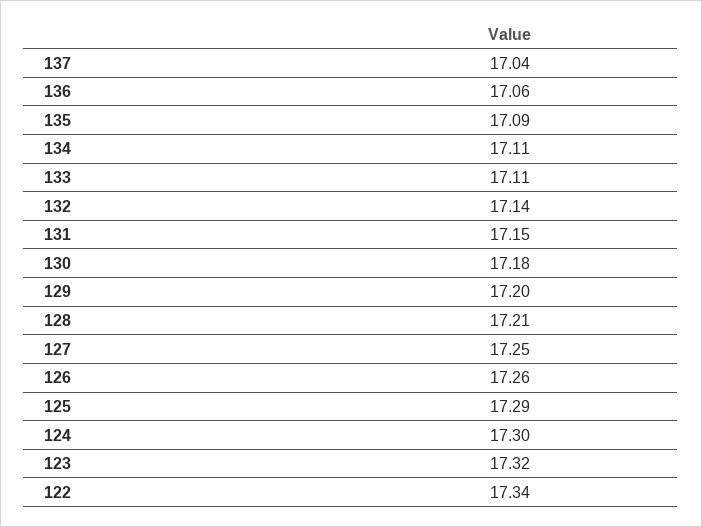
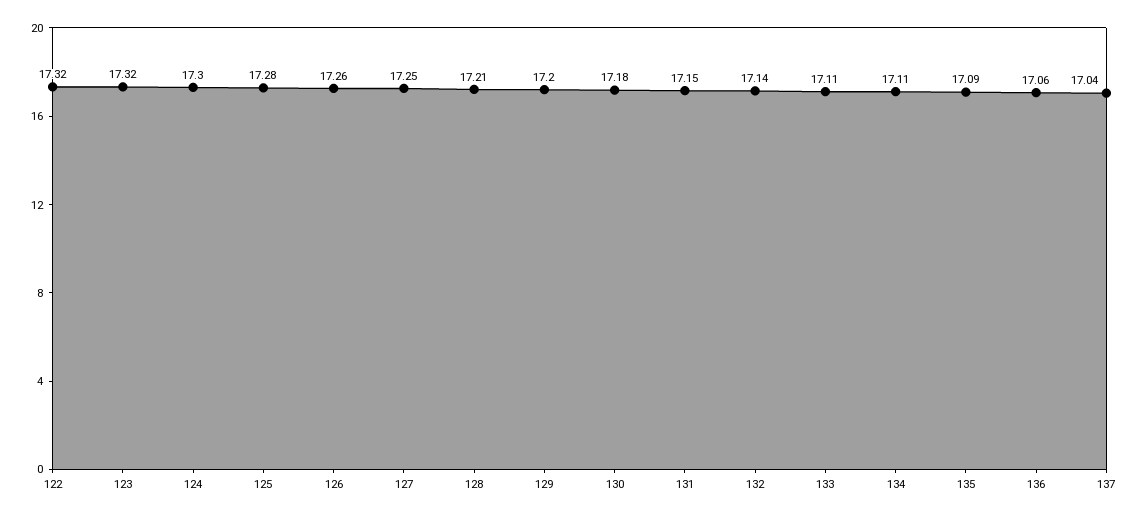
  {
    "137": 17.04,
    "136": 17.06,
    "135": 17.09,
    "134": 17.11,
    "133": 17.11,
    "132": 17.14,
    "131": 17.15,
    "130": 17.18,
    "129": 17.2,
    "128": 17.21,
    "127": 17.25,
    "126": 17.26,
-   "125": 17.29,
+   "125": 17.28,
    "124": 17.3,
    "123": 17.32,
-   "122": 17.34
+   "122": 17.32
  }

